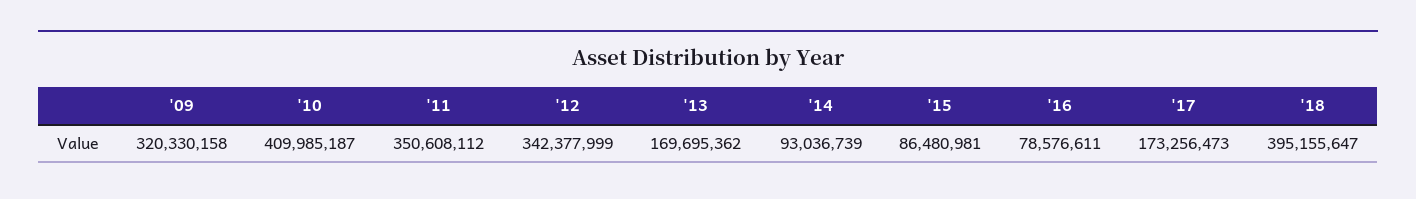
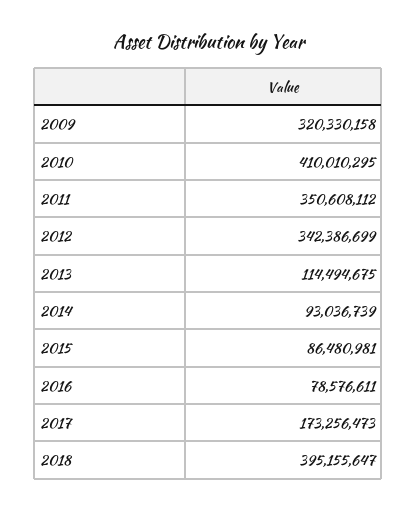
  {
    "'09": 320330158,
-   "'10": 409985187,
+   "'10": 410010295,
    "'11": 350608112,
-   "'12": 342377999,
+   "'12": 342386699,
-   "'13": 169695362,
+   "'13": 114494675,
    "'14": 93036739,
    "'15": 86480981,
    "'16": 78576611,
    "'17": 173256473,
    "'18": 395155647
  }

